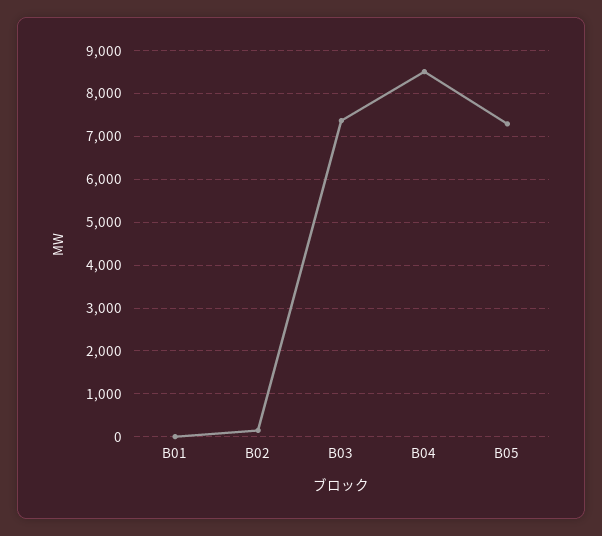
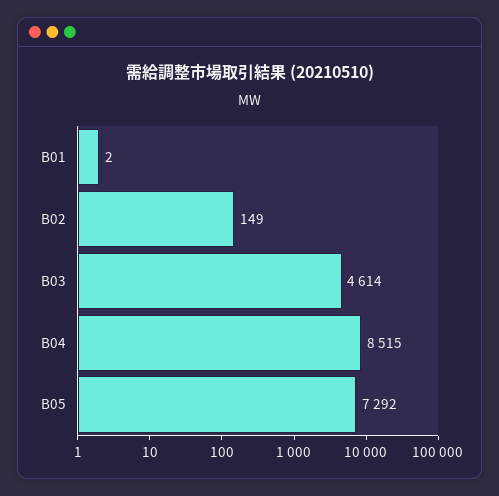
  {
    "B01": 2,
    "B02": 149,
-   "B03": 7400,
+   "B03": 4614,
    "B04": 8515,
    "B05": 7292
  }

